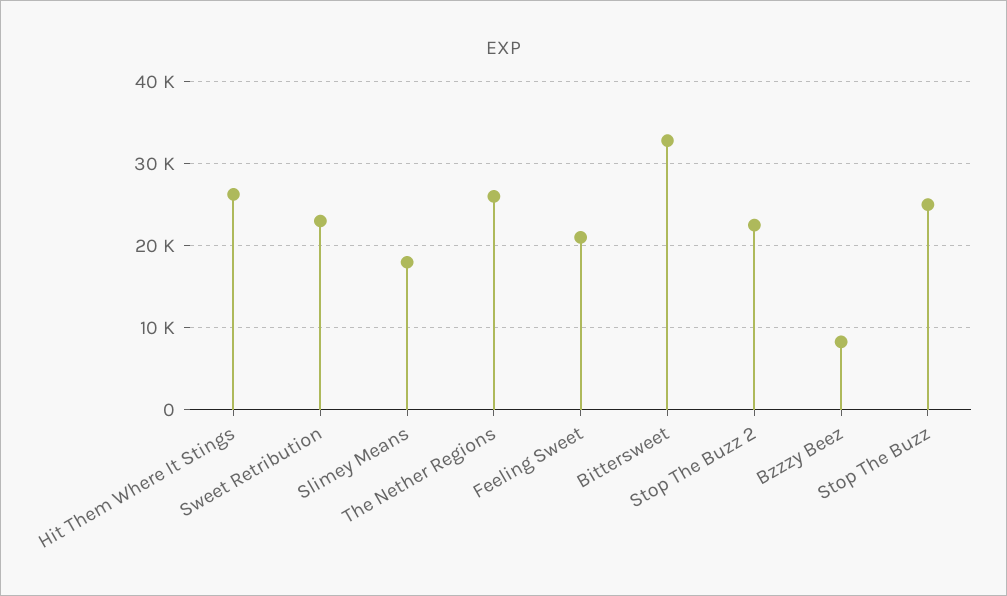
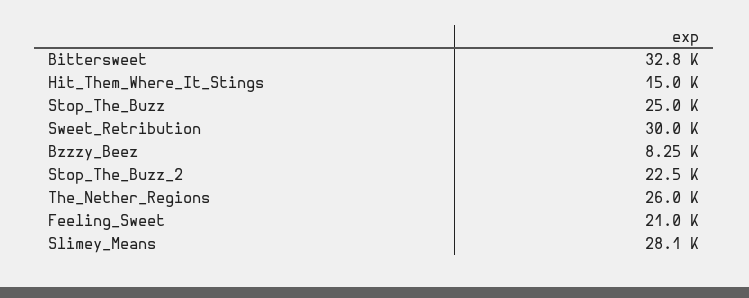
  {
-   "Hit Them Where It Stings": 26000,
+   "Hit Them Where It Stings": 15000,
-   "Sweet Retribution": 23000,
+   "Sweet Retribution": 30000,
-   "Slimey Means": 18000,
+   "Slimey Means": 28100,
    "The Nether Regions": 26000,
    "Feeling Sweet": 21000,
    "Bittersweet": 32800,
    "Stop The Buzz 2": 22500,
    "Bzzzy Beez": 8250,
    "Stop The Buzz": 25000
  }

